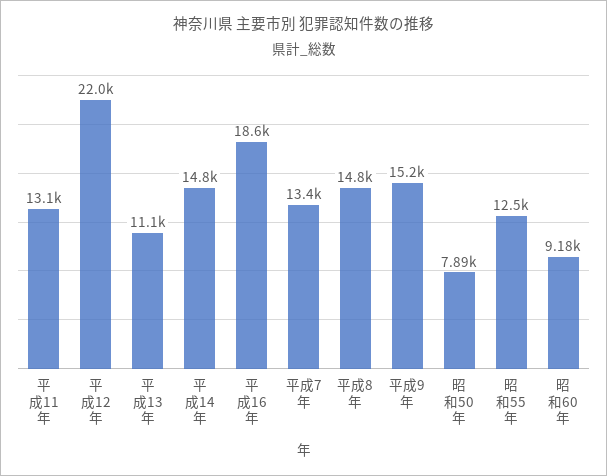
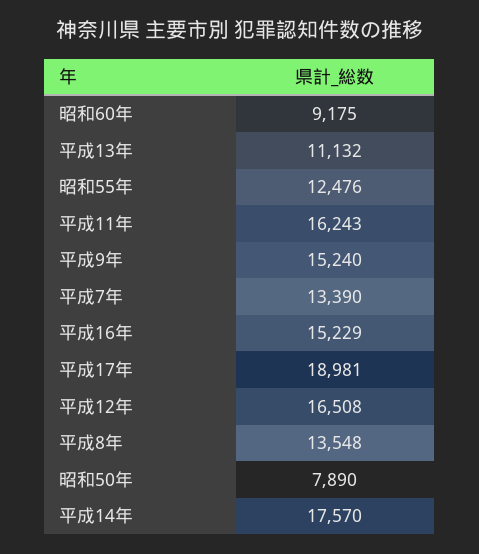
  {
-   "平成11年": 13100,
+   "平成11年": 16243,
-   "平成12年": 22000,
+   "平成12年": 16508,
    "平成13年": 11132,
-   "平成14年": 14800,
+   "平成14年": 17570,
-   "平成16年": 18600,
+   "平成16年": 15229,
    "平成7年": 13390,
-   "平成8年": 14800,
+   "平成8年": 13548,
    "平成9年": 15240,
    "昭和50年": 7890,
    "昭和55年": 12476,
-   "昭和60年": 9175
+   "昭和60年": 9175,
+   "平成17年": 18981
  }

